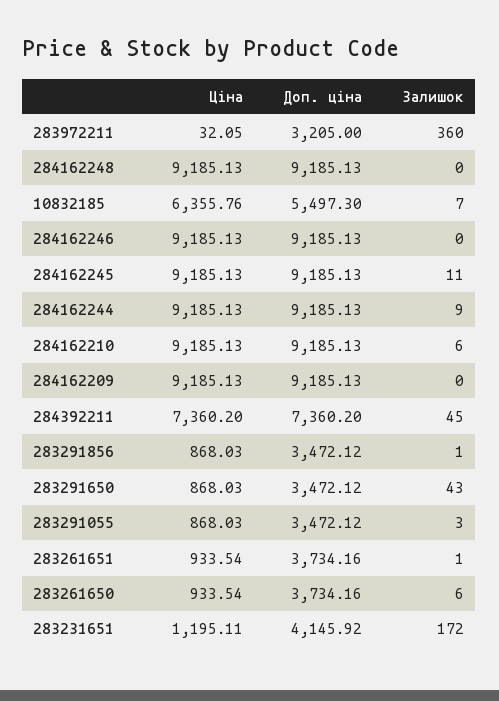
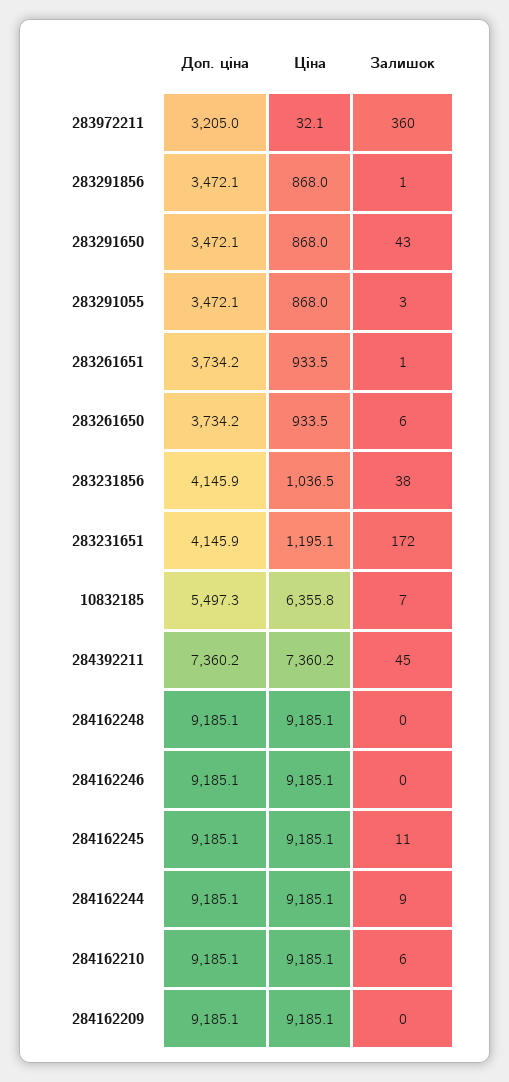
  {
    "Ціна": {
      "283972211": 32.05,
      "284162248": 9185.13,
      "10832185": 6355.76,
      "284162246": 9185.13,
      "284162245": 9185.13,
      "284162244": 9185.13,
      "284162210": 9185.13,
      "284162209": 9185.13,
      "284392211": 7360.2,
      "283291856": 868.03,
      "283291650": 868.03,
      "283291055": 868.03,
      "283261651": 933.54,
      "283261650": 933.54,
-     "283231651": 1195.11
+     "283231651": 1195.11,
+     "283231856": 1036.5
    },
    "Доп. ціна": {
      "283972211": 3205,
      "284162248": 9185.13,
      "10832185": 5497.3,
      "284162246": 9185.13,
      "284162245": 9185.13,
      "284162244": 9185.13,
      "284162210": 9185.13,
      "284162209": 9185.13,
      "284392211": 7360.2,
      "283291856": 3472.12,
      "283291650": 3472.12,
      "283291055": 3472.12,
      "283261651": 3734.16,
      "283261650": 3734.16,
-     "283231651": 4145.92
+     "283231651": 4145.92,
+     "283231856": 4145.9
    },
    "Залишок": {
      "283972211": 360,
      "284162248": 0,
      "10832185": 7,
      "284162246": 0,
      "284162245": 11,
      "284162244": 9,
      "284162210": 6,
      "284162209": 0,
      "284392211": 45,
      "283291856": 1,
      "283291650": 43,
      "283291055": 3,
      "283261651": 1,
      "283261650": 6,
-     "283231651": 172
+     "283231651": 172,
+     "283231856": 38
    }
  }

